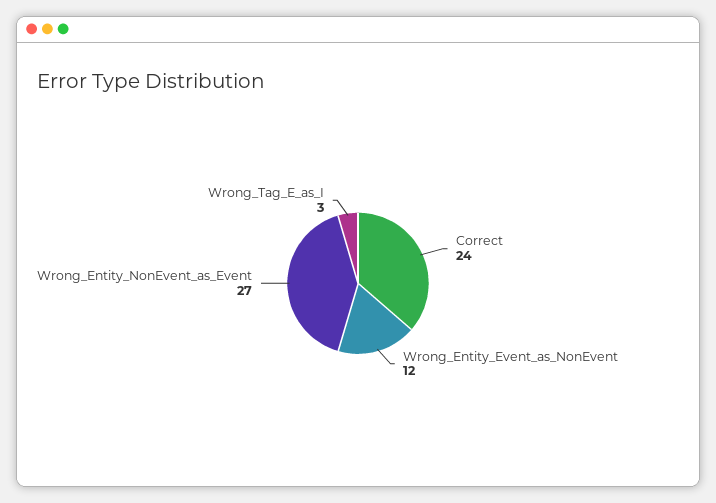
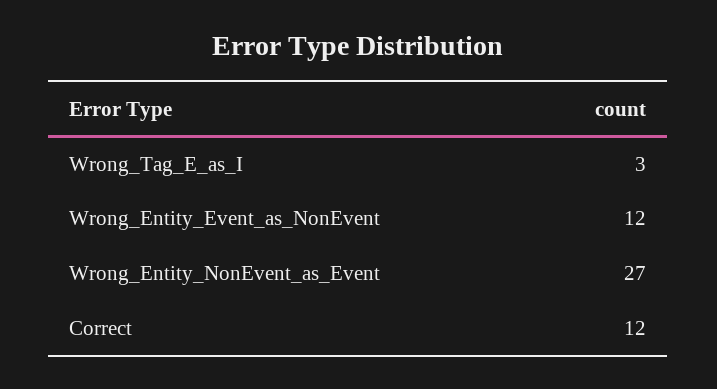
  {
-   "Correct": 24,
+   "Correct": 12,
    "Wrong_Entity_Event_as_NonEvent": 12,
    "Wrong_Entity_NonEvent_as_Event": 27,
    "Wrong_Tag_E_as_I": 3
  }

